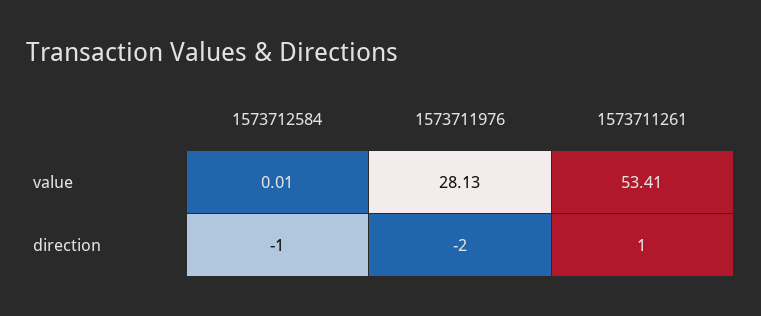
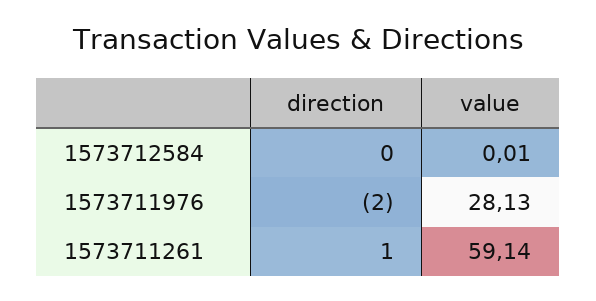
  {
    "1573712584": {
      "value": 0.01,
-     "direction": -1
+     "direction": 0
    },
    "1573711976": {
      "value": 28.13,
      "direction": -2
    },
    "1573711261": {
-     "value": 53.41,
+     "value": 59.14,
      "direction": 1
    }
  }

